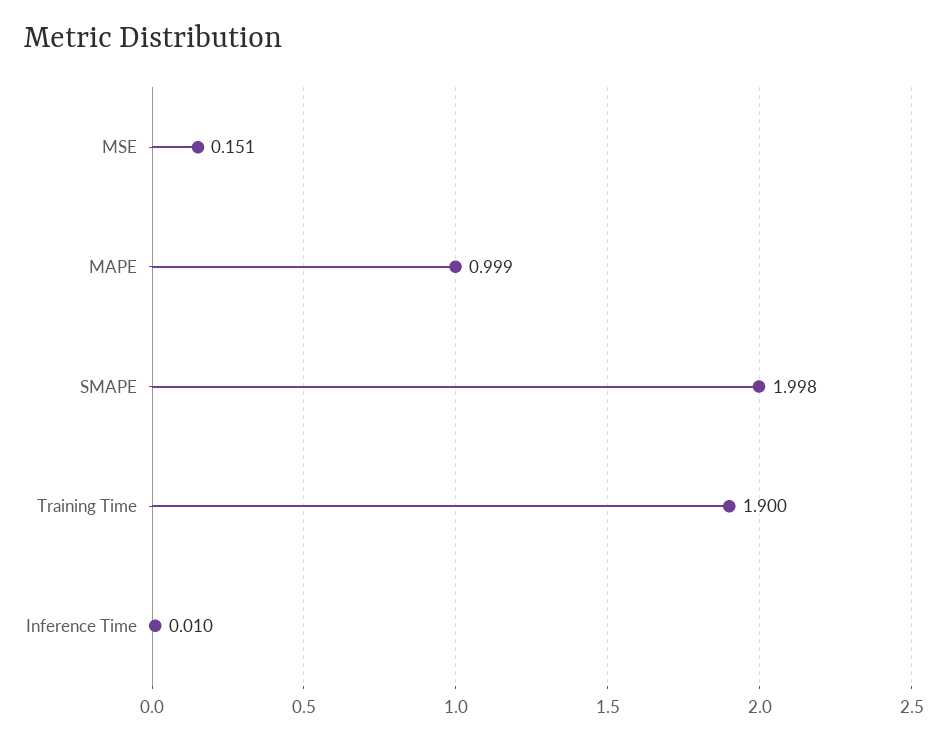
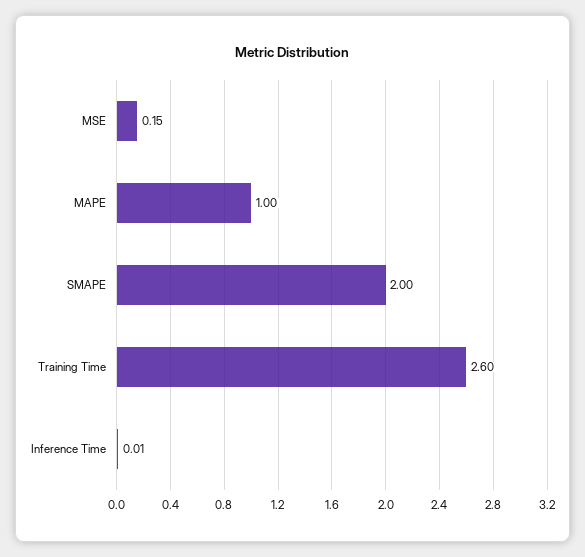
  {
    "MSE": 0.151,
    "MAPE": 0.999,
    "SMAPE": 1.998,
-   "Training Time": 1.9,
+   "Training Time": 2.6,
    "Inference Time": 0.01
  }

